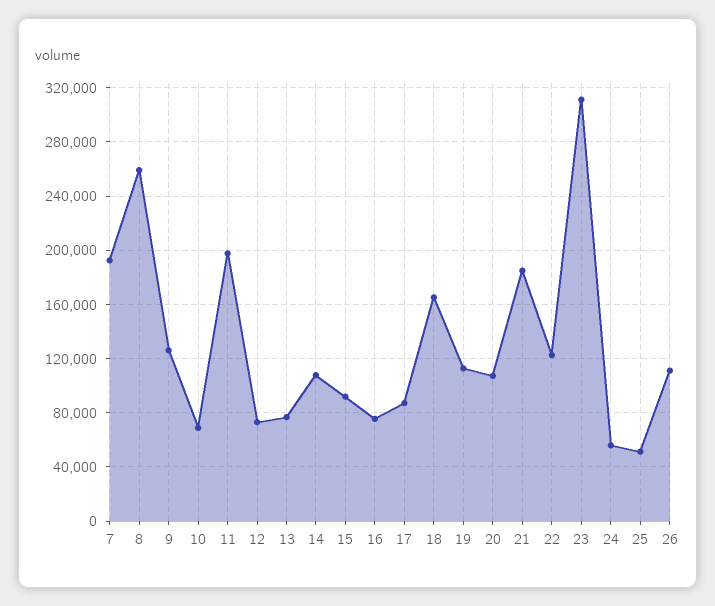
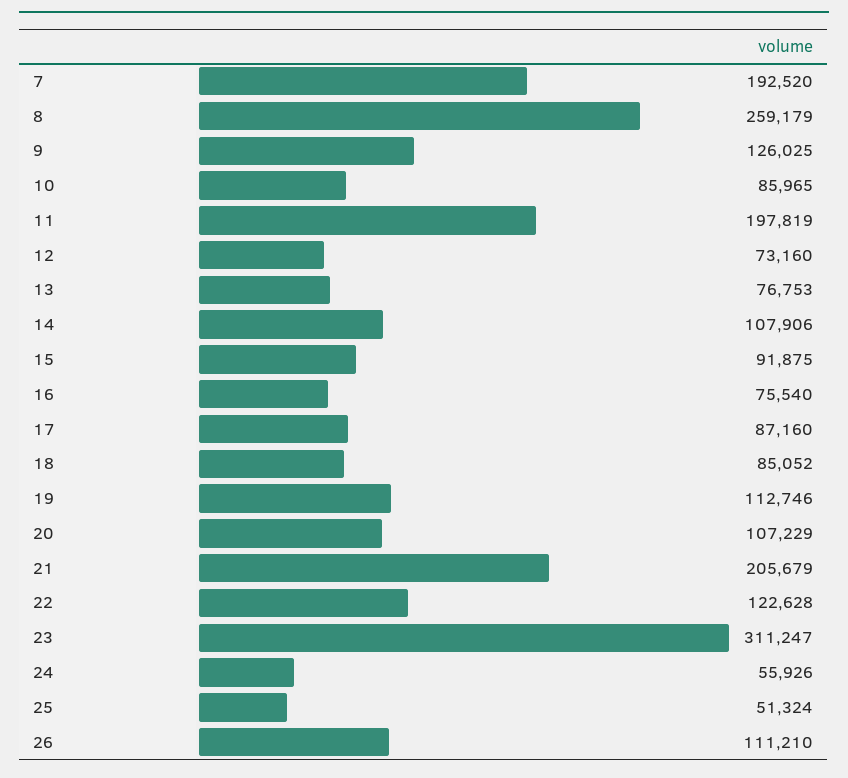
  {
    "7": 192520,
    "8": 259179,
    "9": 126025,
-   "10": 70000,
+   "10": 85965,
    "11": 197819,
    "12": 73160,
    "13": 76753,
    "14": 107906,
    "15": 91875,
    "16": 75540,
    "17": 87160,
-   "18": 165000,
+   "18": 85052,
    "19": 112746,
    "20": 107229,
-   "21": 185000,
+   "21": 205679,
    "22": 122628,
    "23": 311247,
    "24": 55926,
    "25": 51324,
    "26": 111210
  }

